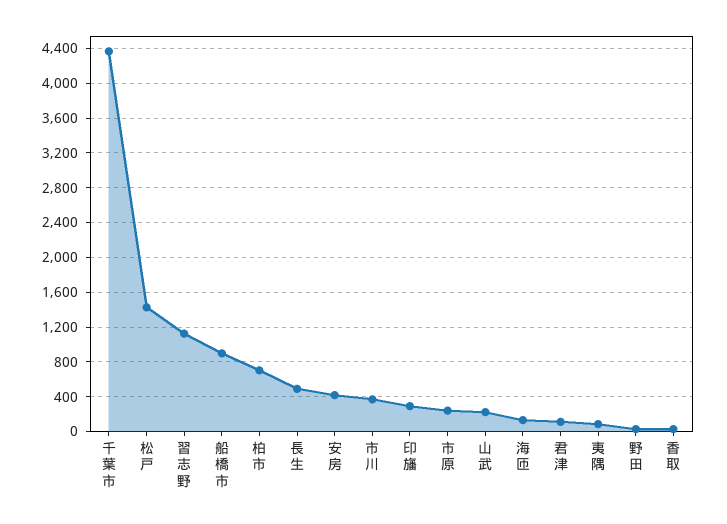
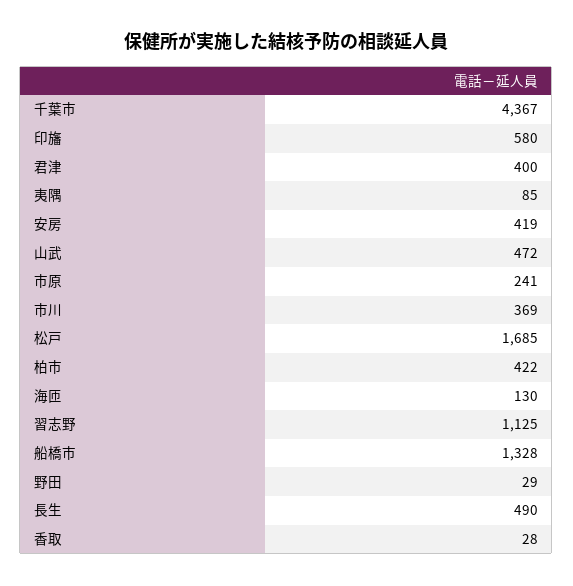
  {
    "千葉市": 4367,
-   "松戸": 1400,
+   "松戸": 1685,
    "習志野": 1125,
-   "船橋市": 900,
+   "船橋市": 1328,
-   "柏市": 700,
+   "柏市": 422,
    "長生": 490,
    "安房": 419,
    "市川": 369,
-   "印旛": 300,
+   "印旛": 580,
    "市原": 241,
-   "山武": 200,
+   "山武": 472,
    "海匝": 130,
-   "君津": 100,
+   "君津": 400,
    "夷隅": 85,
    "野田": 29,
    "香取": 28
  }

